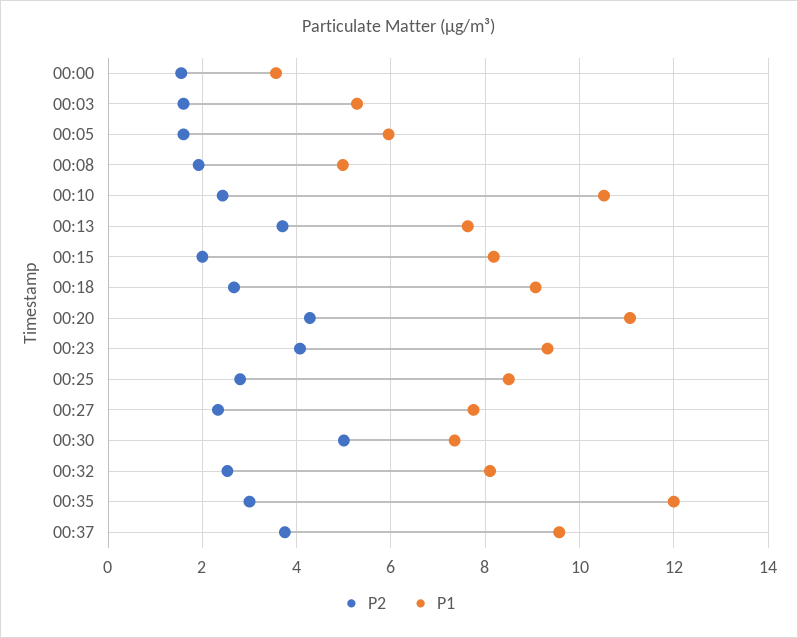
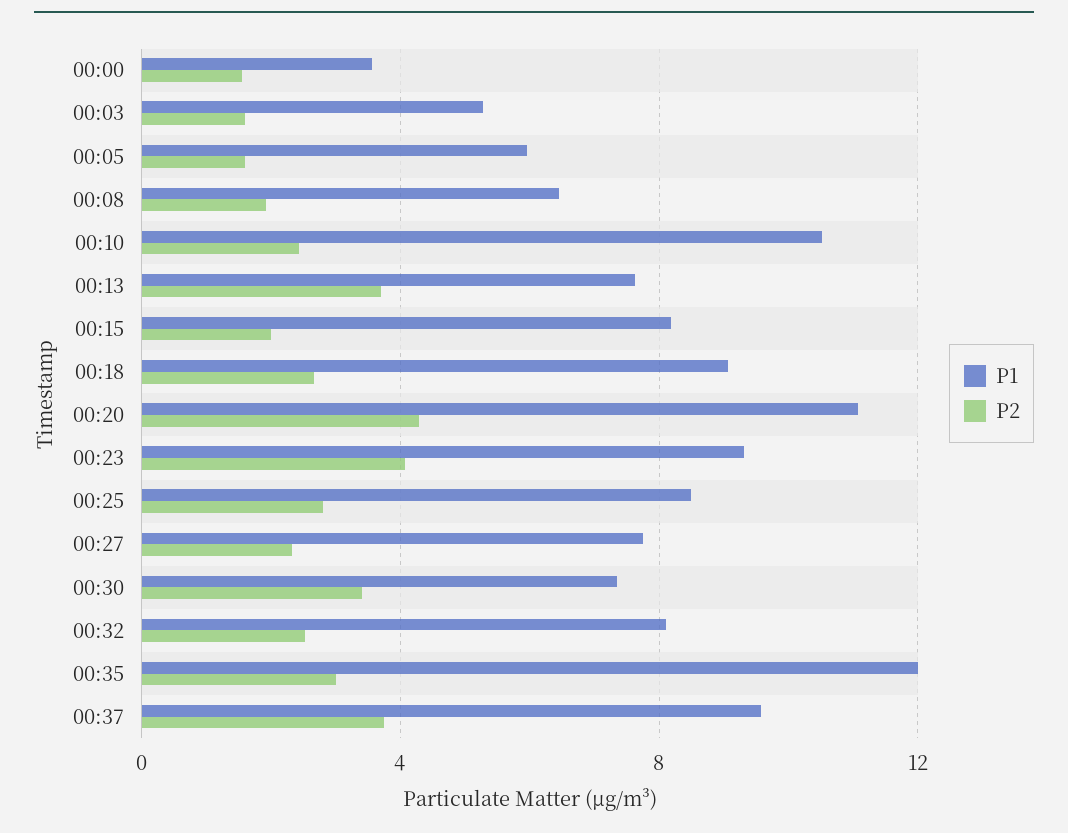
  {
    "P2": {
      "00:00": 1.6,
      "00:03": 1.6,
      "00:05": 1.6,
      "00:08": 2,
      "00:10": 2.4,
      "00:13": 3.8,
      "00:15": 2,
      "00:18": 2.6,
      "00:20": 4.2,
      "00:23": 4,
      "00:25": 2.8,
      "00:27": 2.4,
-     "00:30": 5,
+     "00:30": 3.5,
      "00:32": 2.6,
      "00:35": 3,
      "00:37": 3.8
    },
    "P1": {
      "00:00": 3.6,
      "00:03": 5.2,
      "00:05": 6,
-     "00:08": 5,
+     "00:08": 6.5,
      "00:10": 10.6,
      "00:13": 7.6,
      "00:15": 8.2,
      "00:18": 9,
      "00:20": 11,
      "00:23": 9.4,
      "00:25": 8.6,
      "00:27": 7.8,
      "00:30": 7.4,
      "00:32": 8.2,
      "00:35": 12,
      "00:37": 9.6
    }
  }

